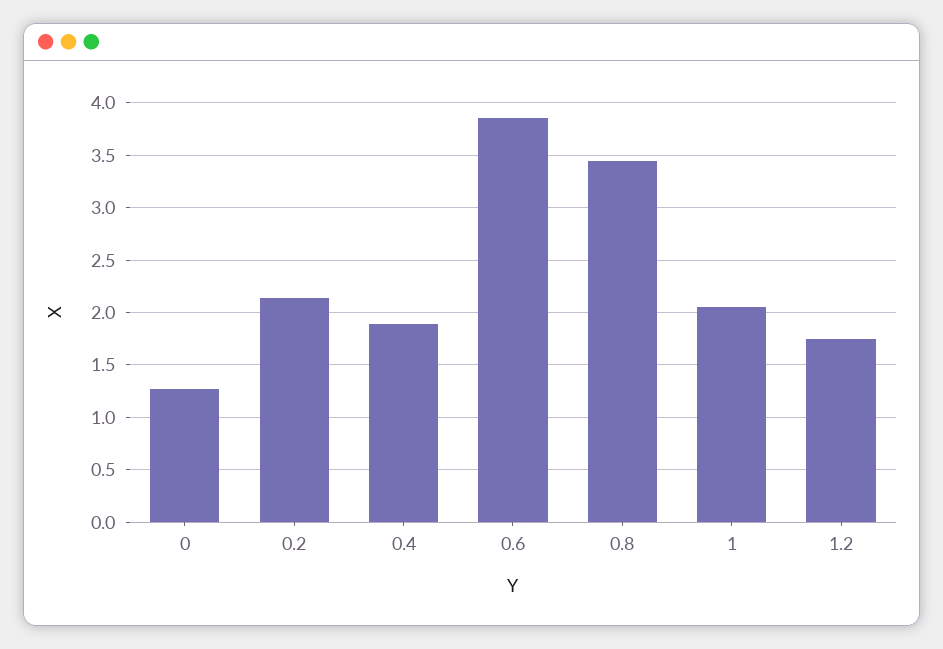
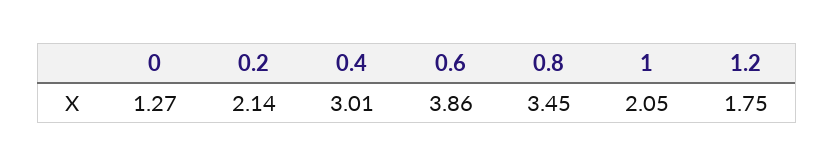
  {
    "0": 1.27,
    "0.2": 2.14,
-   "0.4": 1.9,
+   "0.4": 3.01,
    "0.6": 3.86,
    "0.8": 3.45,
    "1": 2.05,
    "1.2": 1.75
  }

